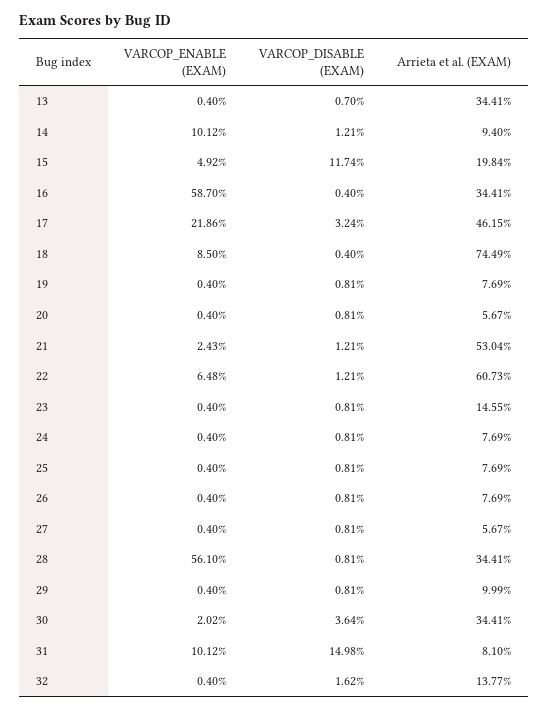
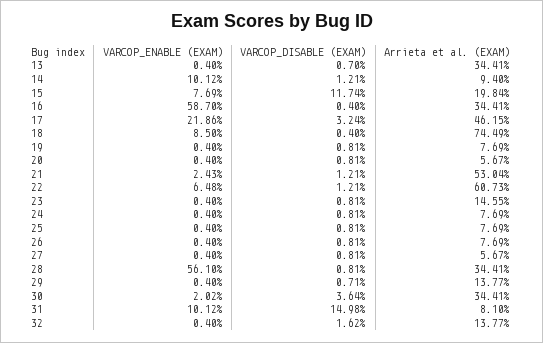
  {
    "VARCOP_ENABLE (EXAM)": {
      "13": 0.4,
      "14": 10.12,
-     "15": 4.92,
+     "15": 7.69,
      "16": 58.7,
      "17": 21.86,
      "18": 8.5,
      "19": 0.4,
      "20": 0.4,
      "21": 2.43,
      "22": 6.48,
      "23": 0.4,
      "24": 0.4,
      "25": 0.4,
      "26": 0.4,
      "27": 0.4,
      "28": 56.1,
      "29": 0.4,
      "30": 2.02,
      "31": 10.12,
      "32": 0.4
    },
    "VARCOP_DISABLE (EXAM)": {
      "13": 0.7,
      "14": 1.21,
      "15": 11.74,
      "16": 0.4,
      "17": 3.24,
      "18": 0.4,
      "19": 0.81,
      "20": 0.81,
      "21": 1.21,
      "22": 1.21,
      "23": 0.81,
      "24": 0.81,
      "25": 0.81,
      "26": 0.81,
      "27": 0.81,
      "28": 0.81,
-     "29": 0.81,
+     "29": 0.71,
      "30": 3.64,
      "31": 14.98,
      "32": 1.62
    },
    "Arrieta et al. (EXAM)": {
      "13": 34.41,
      "14": 9.4,
      "15": 19.84,
      "16": 34.41,
      "17": 46.15,
      "18": 74.49,
      "19": 7.69,
      "20": 5.67,
      "21": 53.04,
      "22": 60.73,
      "23": 14.55,
      "24": 7.69,
      "25": 7.69,
      "26": 7.69,
      "27": 5.67,
      "28": 34.41,
-     "29": 9.99,
+     "29": 13.77,
      "30": 34.41,
      "31": 8.1,
      "32": 13.77
    }
  }

